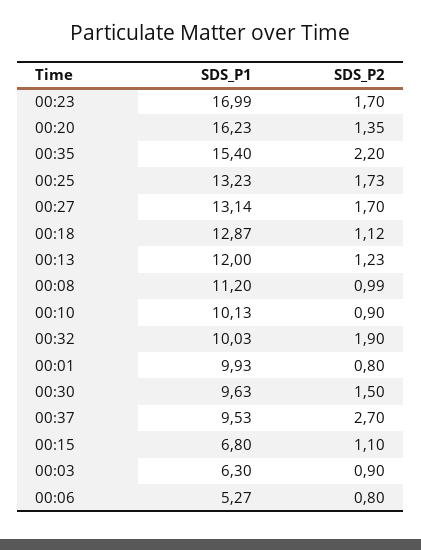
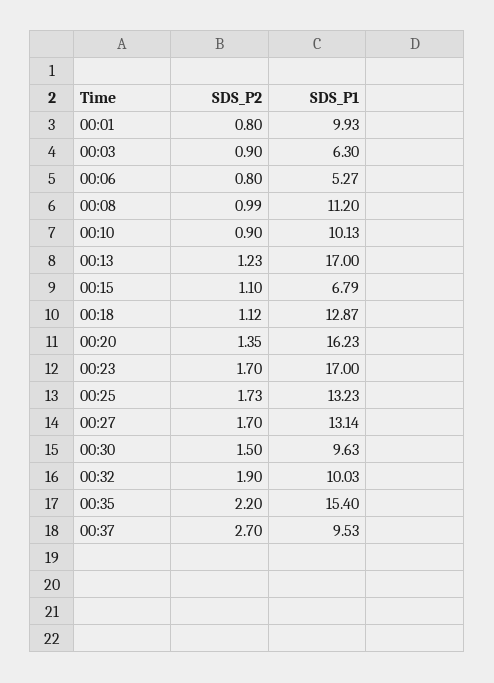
  {
    "SDS_P1": {
-     "00:23": 16.99,
+     "00:23": 17,
      "00:20": 16.23,
      "00:35": 15.4,
      "00:25": 13.23,
      "00:27": 13.14,
      "00:18": 12.87,
-     "00:13": 12,
+     "00:13": 17,
      "00:08": 11.2,
      "00:10": 10.13,
      "00:32": 10.03,
      "00:01": 9.93,
      "00:30": 9.63,
      "00:37": 9.53,
-     "00:15": 6.8,
+     "00:15": 6.79,
      "00:03": 6.3,
      "00:06": 5.27
    },
    "SDS_P2": {
      "00:23": 1.7,
      "00:20": 1.35,
      "00:35": 2.2,
      "00:25": 1.73,
      "00:27": 1.7,
      "00:18": 1.12,
      "00:13": 1.23,
      "00:08": 0.99,
      "00:10": 0.9,
      "00:32": 1.9,
      "00:01": 0.8,
      "00:30": 1.5,
      "00:37": 2.7,
      "00:15": 1.1,
      "00:03": 0.9,
      "00:06": 0.8
    }
  }

